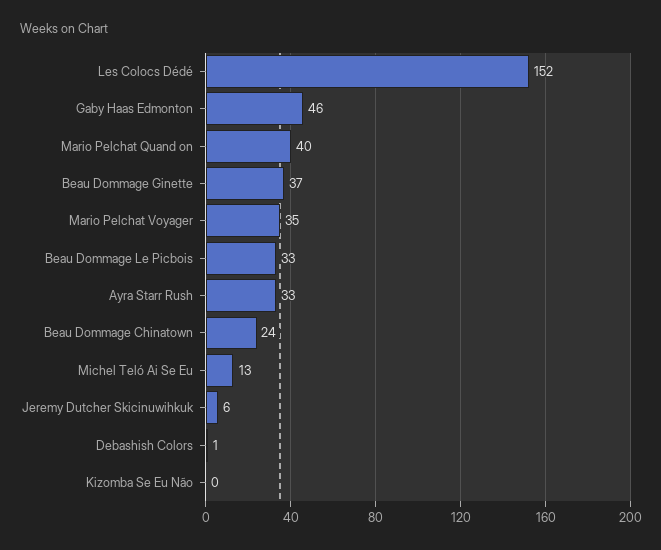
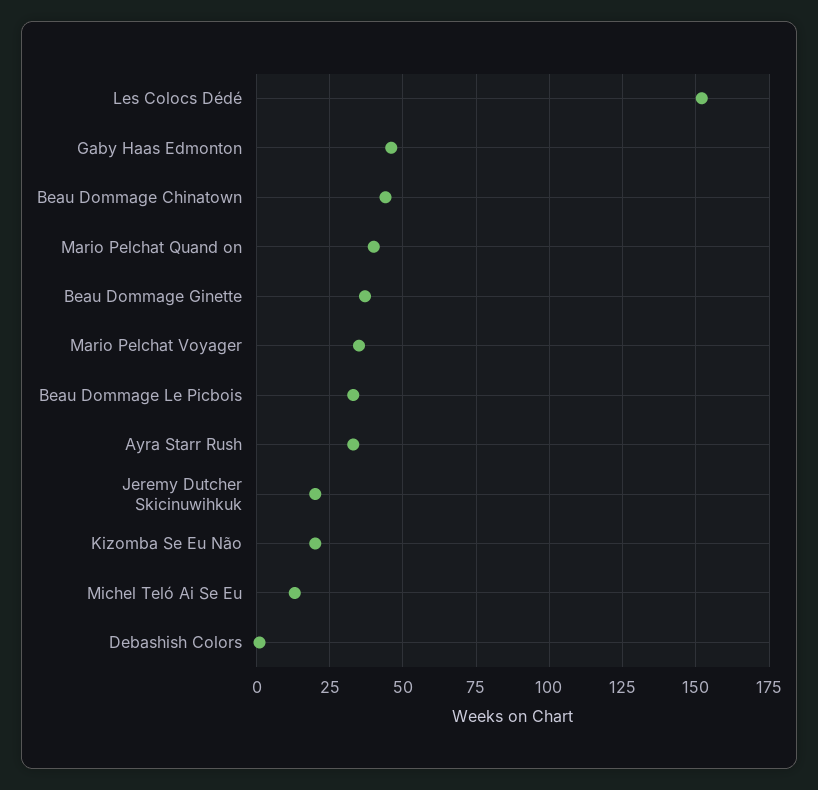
  {
    "Les Colocs Dédé": 152,
    "Gaby Haas Edmonton": 46,
    "Mario Pelchat Quand on": 40,
    "Beau Dommage Ginette": 37,
    "Mario Pelchat Voyager": 35,
    "Beau Dommage Le Picbois": 33,
    "Ayra Starr Rush": 33,
-   "Beau Dommage Chinatown": 24,
+   "Beau Dommage Chinatown": 45,
    "Michel Teló Ai Se Eu": 13,
-   "Jeremy Dutcher Skicinuwihkuk": 6,
+   "Jeremy Dutcher Skicinuwihkuk": 20,
    "Debashish Colors": 1,
-   "Kizomba Se Eu Não": 0
+   "Kizomba Se Eu Não": 20
  }

